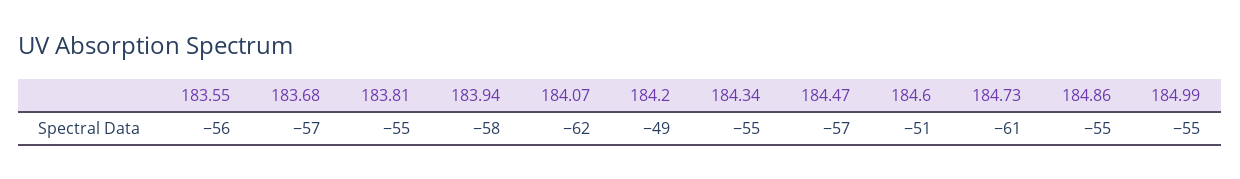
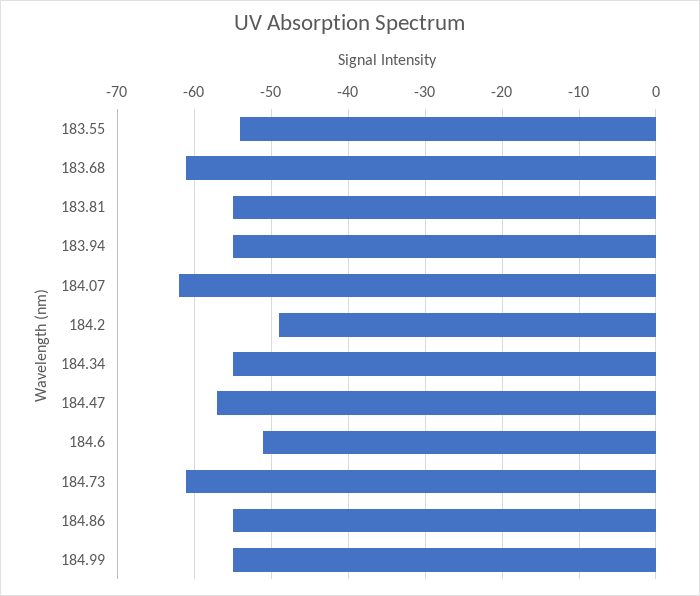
  {
-   "183.55": -56,
+   "183.55": -54,
-   "183.68": -57,
+   "183.68": -61,
    "183.81": -55,
-   "183.94": -58,
+   "183.94": -55,
    "184.07": -62,
    "184.2": -49,
    "184.34": -55,
    "184.47": -57,
    "184.6": -51,
    "184.73": -61,
    "184.86": -55,
    "184.99": -55
  }

